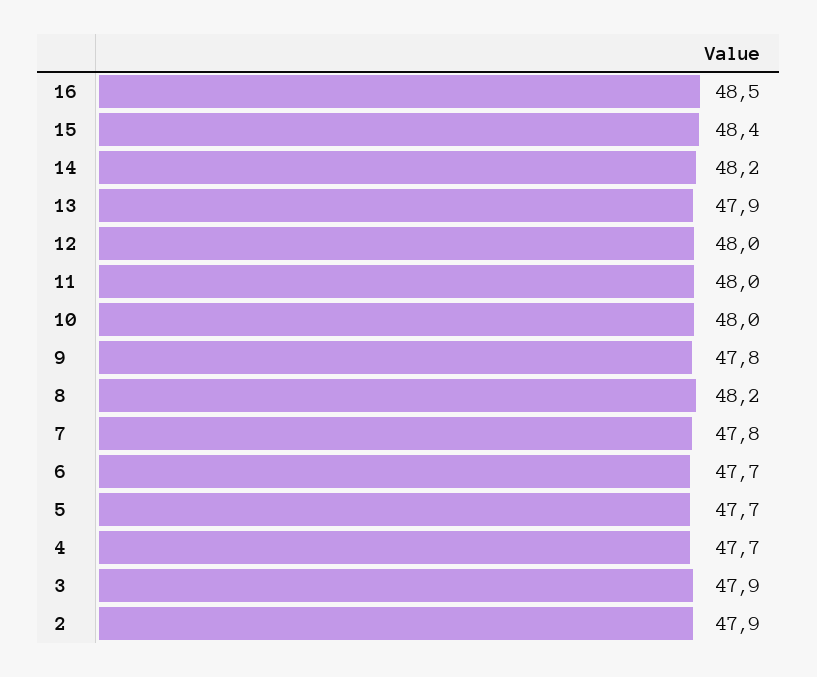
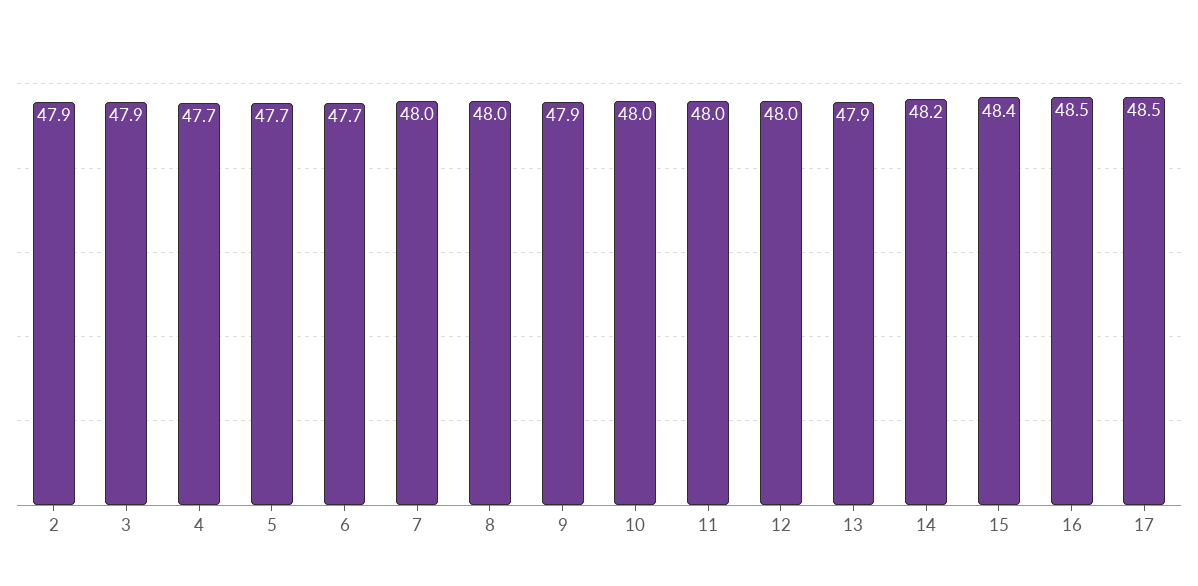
  {
    "16": 48.5,
    "15": 48.4,
    "14": 48.2,
    "13": 47.9,
    "12": 48,
    "11": 48,
    "10": 48,
-   "9": 47.8,
+   "9": 47.9,
-   "8": 48.2,
+   "8": 48,
-   "7": 47.8,
+   "7": 48,
    "6": 47.7,
    "5": 47.7,
    "4": 47.7,
    "3": 47.9,
-   "2": 47.9
+   "2": 47.9,
+   "17": 48.5
  }

